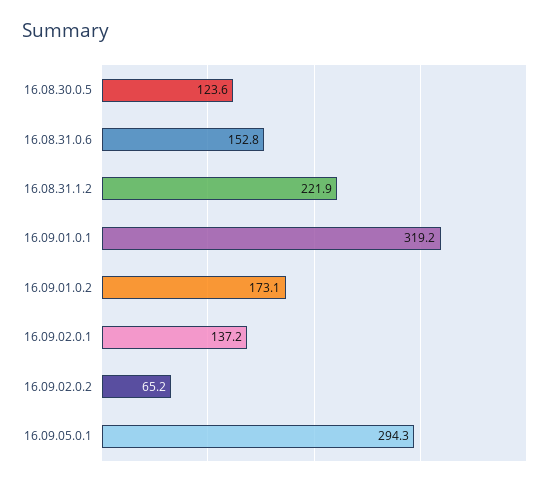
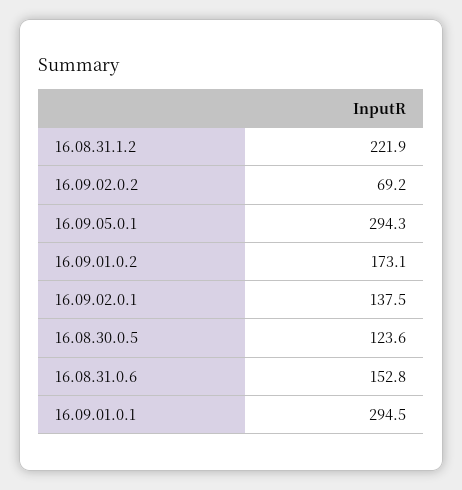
  {
    "16.08.30.0.5": 123.6,
    "16.08.31.0.6": 152.8,
    "16.08.31.1.2": 221.9,
-   "16.09.01.0.1": 319.2,
+   "16.09.01.0.1": 294.5,
    "16.09.01.0.2": 173.1,
-   "16.09.02.0.1": 137.2,
+   "16.09.02.0.1": 137.5,
-   "16.09.02.0.2": 65.2,
+   "16.09.02.0.2": 69.2,
    "16.09.05.0.1": 294.3
  }

